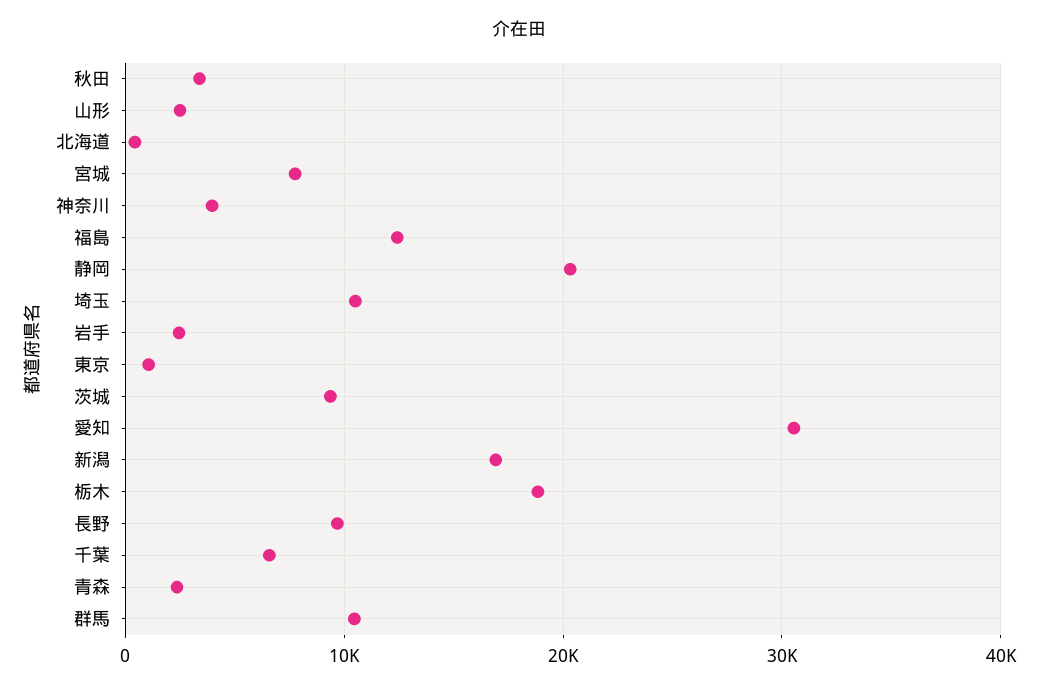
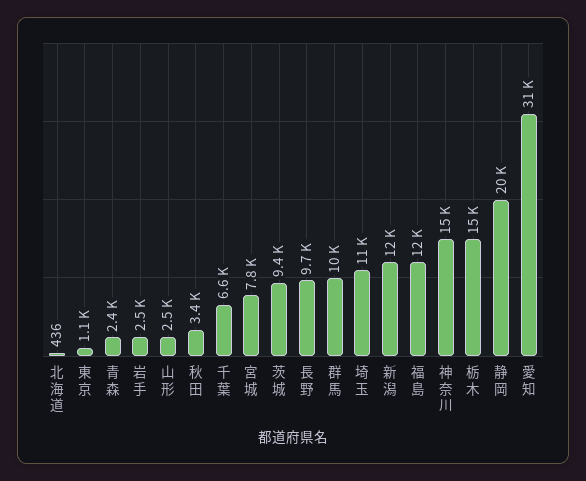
  {
    "秋田": 3400,
    "山形": 2500,
    "北海道": 436,
    "宮城": 7800,
-   "神奈川": 4000,
+   "神奈川": 15000,
    "福島": 12000,
    "静岡": 20000,
    "埼玉": 11000,
    "岩手": 2500,
    "東京": 1100,
    "茨城": 9400,
    "愛知": 31000,
-   "新潟": 17000,
+   "新潟": 12000,
-   "栃木": 19000,
+   "栃木": 15000,
    "長野": 9700,
    "千葉": 6600,
    "青森": 2400,
    "群馬": 10000
  }

